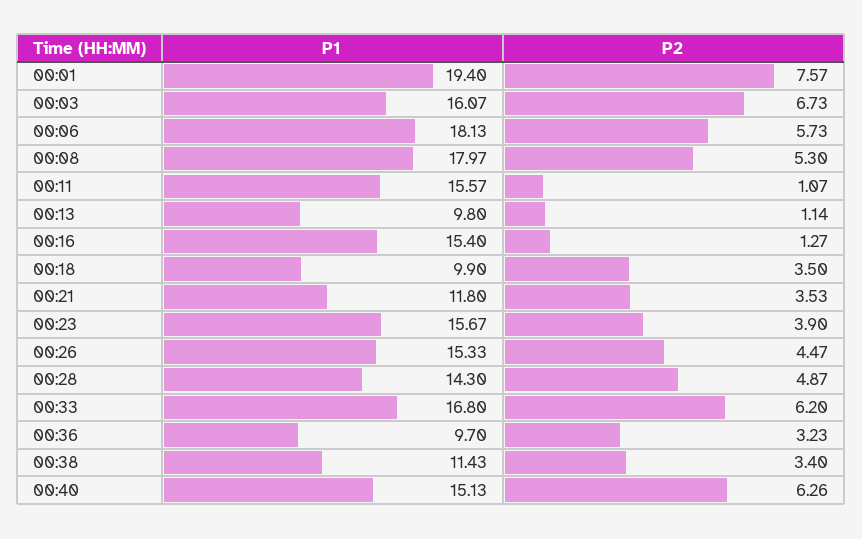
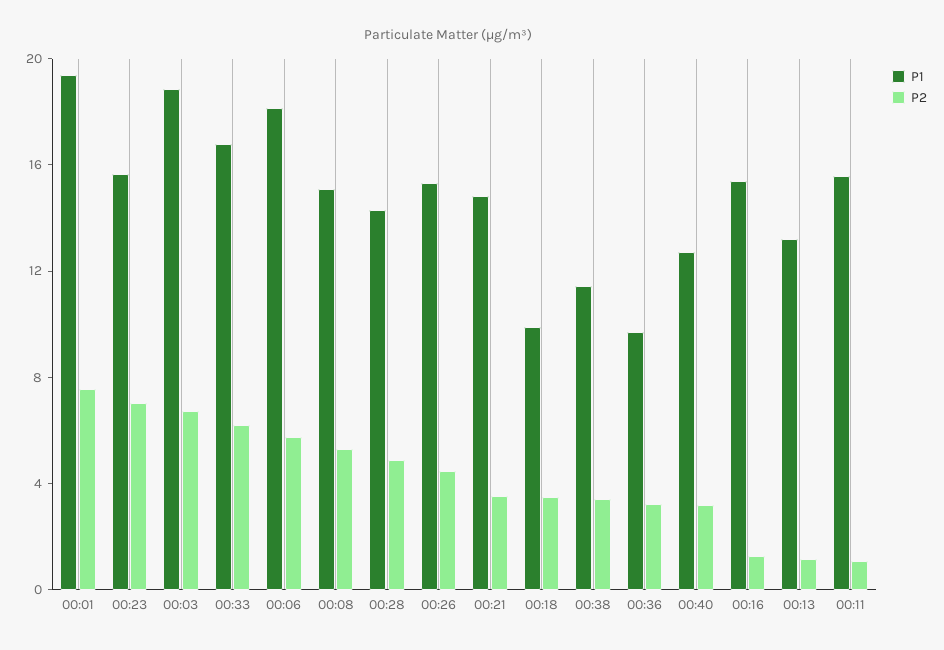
  {
    "P1": {
      "00:01": 19.4,
-     "00:03": 16.07,
+     "00:03": 19,
      "00:06": 18.13,
-     "00:08": 17.97,
+     "00:08": 15,
      "00:11": 15.57,
-     "00:13": 9.8,
+     "00:13": 13,
      "00:16": 15.4,
      "00:18": 9.9,
-     "00:21": 11.8,
+     "00:21": 15,
      "00:23": 15.67,
      "00:26": 15.33,
      "00:28": 14.3,
      "00:33": 16.8,
      "00:36": 9.7,
      "00:38": 11.43,
-     "00:40": 15.13
+     "00:40": 13
    },
    "P2": {
      "00:01": 7.57,
      "00:03": 6.73,
      "00:06": 5.73,
      "00:08": 5.3,
      "00:11": 1.07,
      "00:13": 1.14,
      "00:16": 1.27,
      "00:18": 3.5,
      "00:21": 3.53,
-     "00:23": 3.9,
+     "00:23": 7,
      "00:26": 4.47,
      "00:28": 4.87,
      "00:33": 6.2,
      "00:36": 3.23,
      "00:38": 3.4,
-     "00:40": 6.26
+     "00:40": 3
    }
  }

